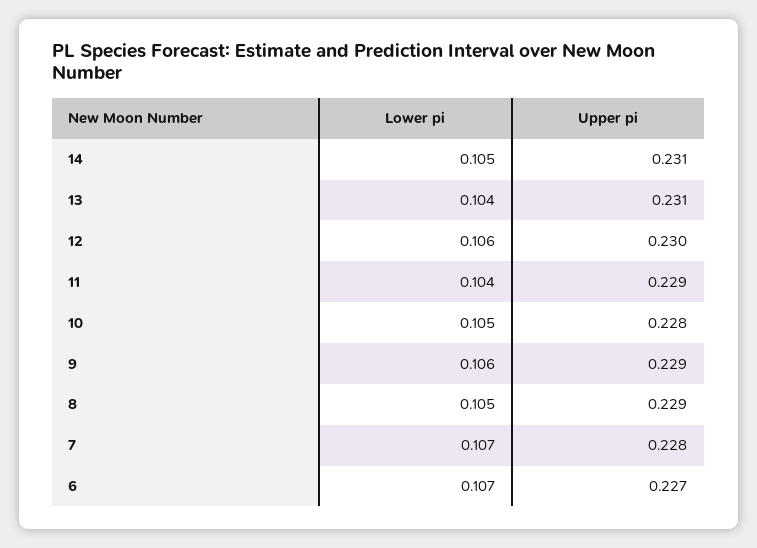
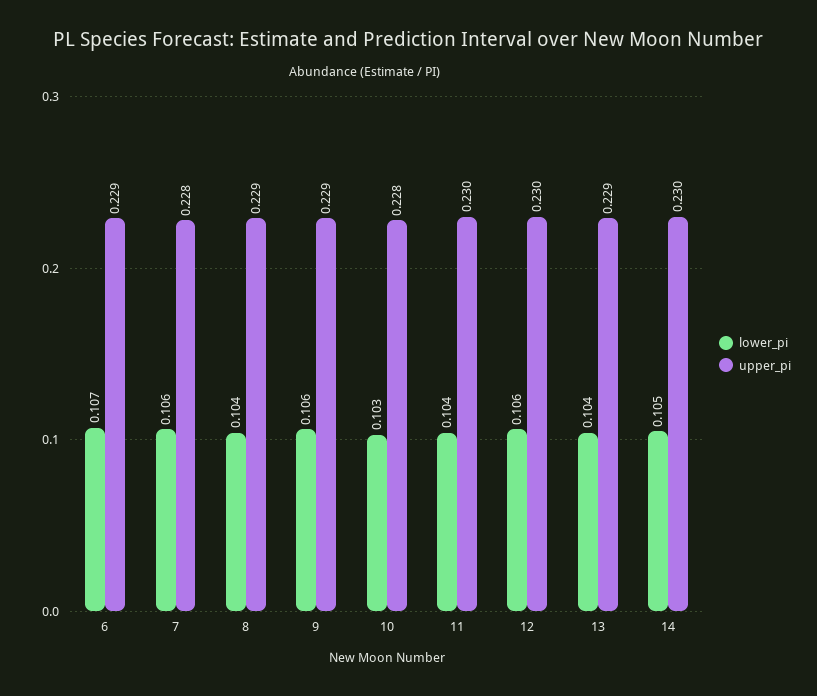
  {
    "Lower pi": {
      "14": 0.105,
      "13": 0.104,
      "12": 0.106,
      "11": 0.104,
-     "10": 0.105,
+     "10": 0.103,
      "9": 0.106,
-     "8": 0.105,
+     "8": 0.104,
-     "7": 0.107,
+     "7": 0.106,
      "6": 0.107
    },
    "Upper pi": {
-     "14": 0.231,
+     "14": 0.23,
-     "13": 0.231,
+     "13": 0.229,
      "12": 0.23,
-     "11": 0.229,
+     "11": 0.23,
      "10": 0.228,
      "9": 0.229,
      "8": 0.229,
      "7": 0.228,
-     "6": 0.227
+     "6": 0.229
    }
  }

